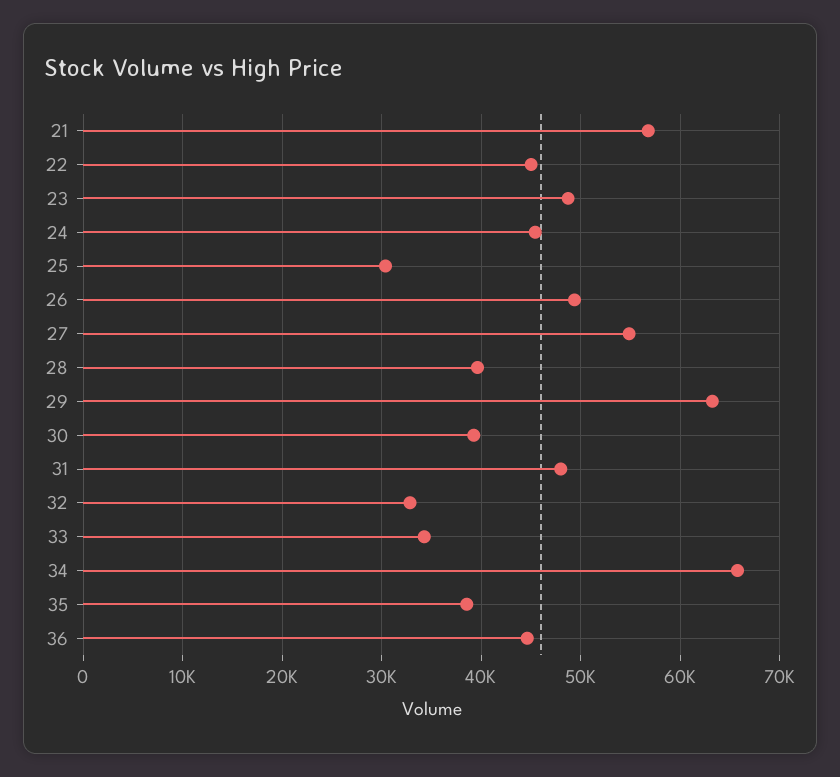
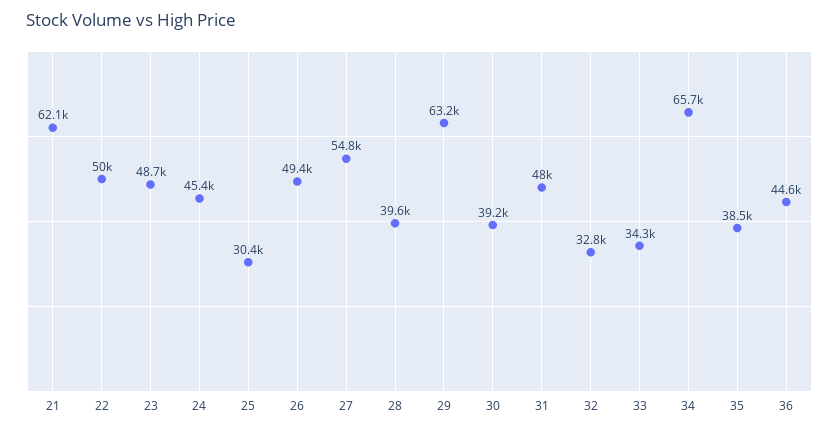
  {
-   "21": 57000,
+   "21": 62100,
-   "22": 45000,
+   "22": 50000,
    "23": 48700,
    "24": 45400,
    "25": 30400,
    "26": 49400,
    "27": 54800,
    "28": 39600,
    "29": 63200,
    "30": 39200,
    "31": 48000,
    "32": 32800,
    "33": 34300,
    "34": 65700,
    "35": 38500,
    "36": 44600
  }

